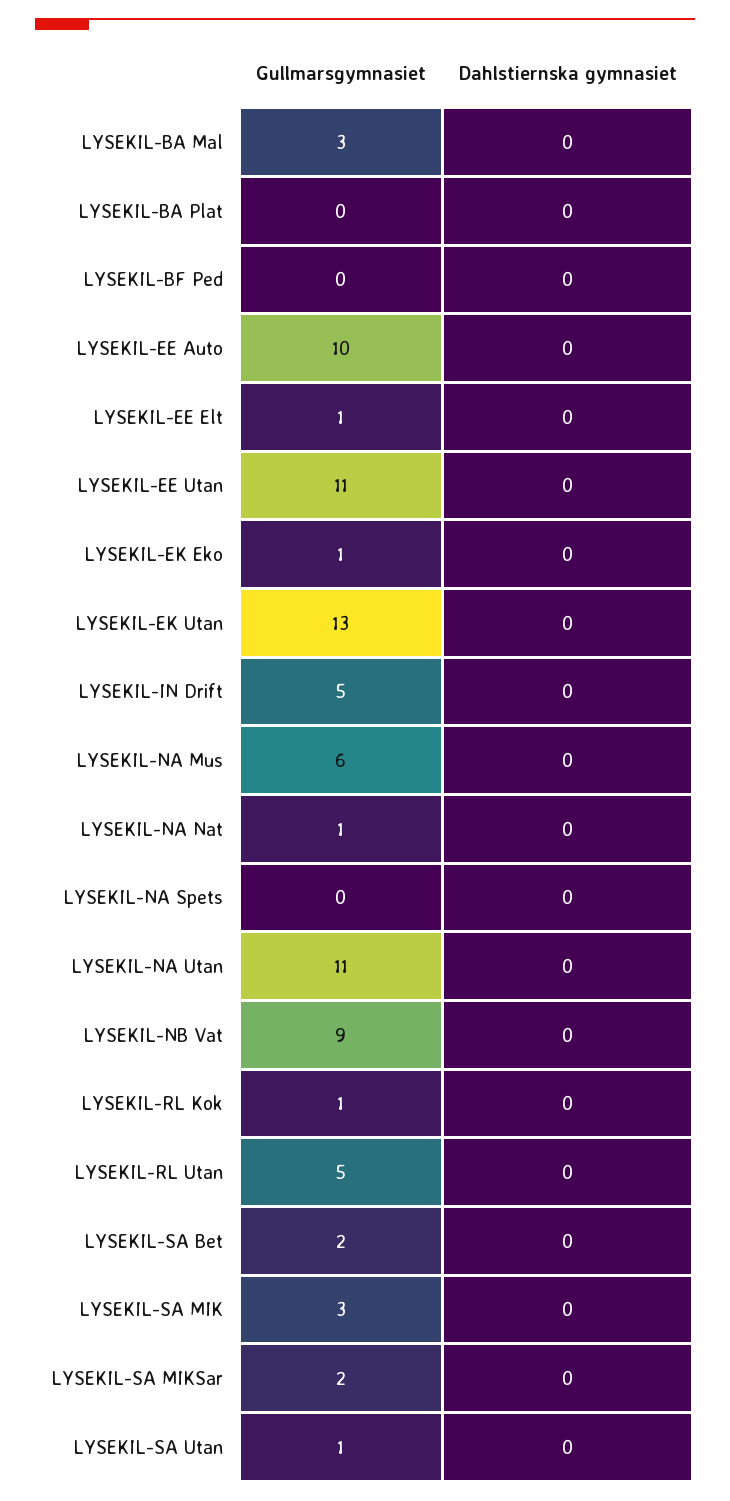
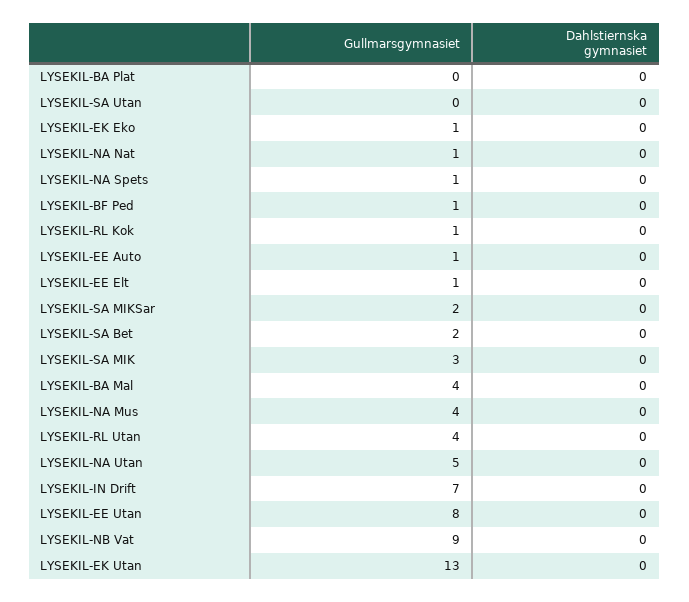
  {
    "Gullmarsgymnasiet": {
-     "LYSEKIL-BA Mal": 3,
+     "LYSEKIL-BA Mal": 4,
      "LYSEKIL-BA Plat": 0,
-     "LYSEKIL-BF Ped": 0,
+     "LYSEKIL-BF Ped": 1,
-     "LYSEKIL-EE Auto": 10,
+     "LYSEKIL-EE Auto": 1,
      "LYSEKIL-EE Elt": 1,
-     "LYSEKIL-EE Utan": 11,
+     "LYSEKIL-EE Utan": 8,
      "LYSEKIL-EK Eko": 1,
      "LYSEKIL-EK Utan": 13,
-     "LYSEKIL-IN Drift": 5,
+     "LYSEKIL-IN Drift": 7,
-     "LYSEKIL-NA Mus": 6,
+     "LYSEKIL-NA Mus": 4,
      "LYSEKIL-NA Nat": 1,
-     "LYSEKIL-NA Spets": 0,
+     "LYSEKIL-NA Spets": 1,
-     "LYSEKIL-NA Utan": 11,
+     "LYSEKIL-NA Utan": 5,
      "LYSEKIL-NB Vat": 9,
      "LYSEKIL-RL Kok": 1,
-     "LYSEKIL-RL Utan": 5,
+     "LYSEKIL-RL Utan": 4,
      "LYSEKIL-SA Bet": 2,
      "LYSEKIL-SA MIK": 3,
      "LYSEKIL-SA MIKSar": 2,
-     "LYSEKIL-SA Utan": 1
+     "LYSEKIL-SA Utan": 0
    },
    "Dahlstiernska gymnasiet": {
      "LYSEKIL-BA Mal": 0,
      "LYSEKIL-BA Plat": 0,
      "LYSEKIL-BF Ped": 0,
      "LYSEKIL-EE Auto": 0,
      "LYSEKIL-EE Elt": 0,
      "LYSEKIL-EE Utan": 0,
      "LYSEKIL-EK Eko": 0,
      "LYSEKIL-EK Utan": 0,
      "LYSEKIL-IN Drift": 0,
      "LYSEKIL-NA Mus": 0,
      "LYSEKIL-NA Nat": 0,
      "LYSEKIL-NA Spets": 0,
      "LYSEKIL-NA Utan": 0,
      "LYSEKIL-NB Vat": 0,
      "LYSEKIL-RL Kok": 0,
      "LYSEKIL-RL Utan": 0,
      "LYSEKIL-SA Bet": 0,
      "LYSEKIL-SA MIK": 0,
      "LYSEKIL-SA MIKSar": 0,
      "LYSEKIL-SA Utan": 0
    }
  }

